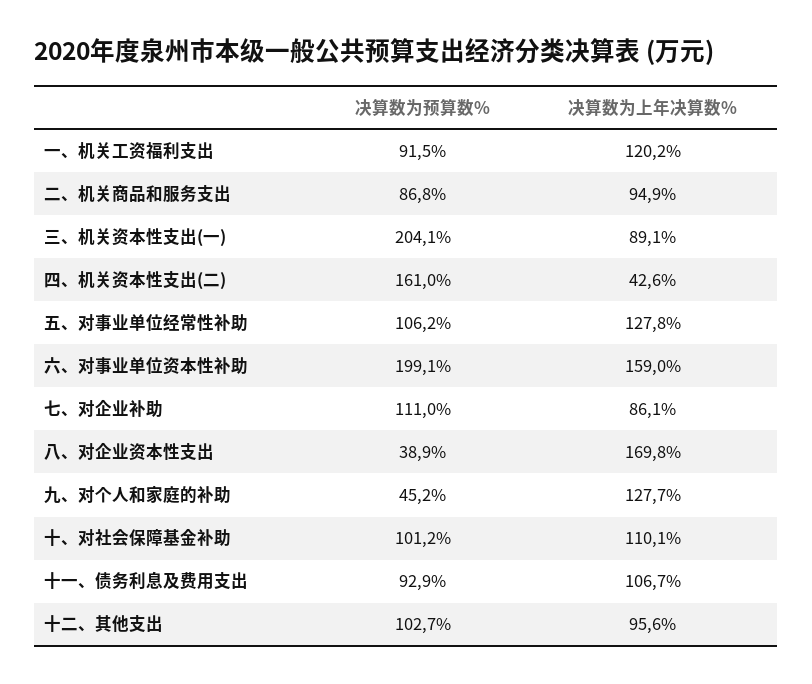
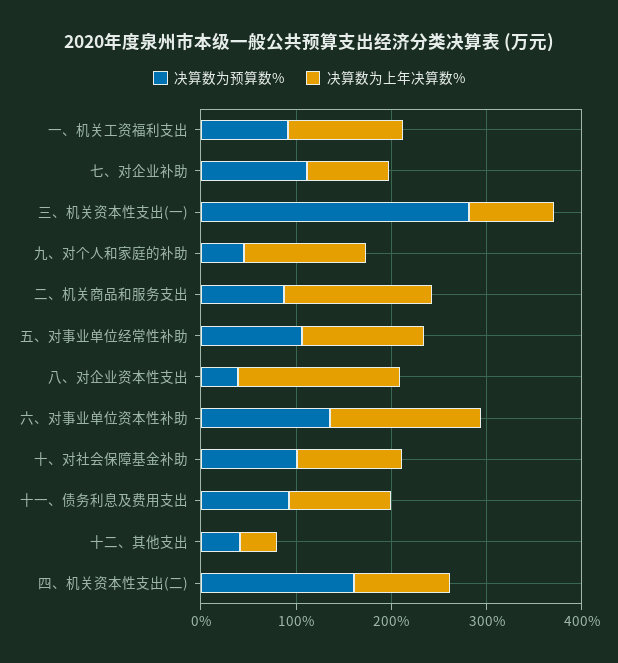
  {
    "决算数为预算数%": {
      "一、机关工资福利支出": 91.5,
      "二、机关商品和服务支出": 86.8,
-     "三、机关资本性支出(一)": 204.1,
+     "三、机关资本性支出(一)": 280,
      "四、机关资本性支出(二)": 161,
      "五、对事业单位经常性补助": 106.2,
-     "六、对事业单位资本性补助": 199.1,
+     "六、对事业单位资本性补助": 140,
      "七、对企业补助": 111,
      "八、对企业资本性支出": 38.9,
      "九、对个人和家庭的补助": 45.2,
      "十、对社会保障基金补助": 101.2,
      "十一、债务利息及费用支出": 92.9,
-     "十二、其他支出": 102.7
+     "十二、其他支出": 40
    },
    "决算数为上年决算数%": {
      "一、机关工资福利支出": 120.2,
-     "二、机关商品和服务支出": 94.9,
+     "二、机关商品和服务支出": 160,
      "三、机关资本性支出(一)": 89.1,
-     "四、机关资本性支出(二)": 42.6,
+     "四、机关资本性支出(二)": 100,
      "五、对事业单位经常性补助": 127.8,
      "六、对事业单位资本性补助": 159,
      "七、对企业补助": 86.1,
      "八、对企业资本性支出": 169.8,
      "九、对个人和家庭的补助": 127.7,
      "十、对社会保障基金补助": 110.1,
      "十一、债务利息及费用支出": 106.7,
-     "十二、其他支出": 95.6
+     "十二、其他支出": 40
    }
  }

